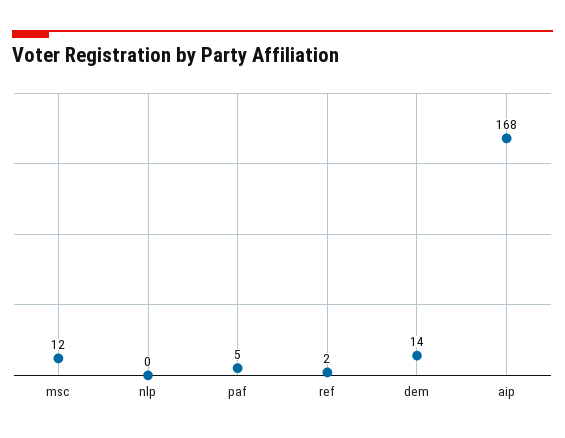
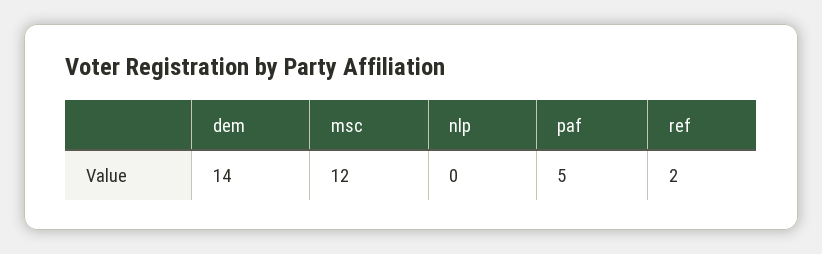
  {
    "msc": 12,
    "nlp": 0,
    "paf": 5,
    "ref": 2,
-   "dem": 14,
+   "dem": 14
-   "aip": 168
  }

